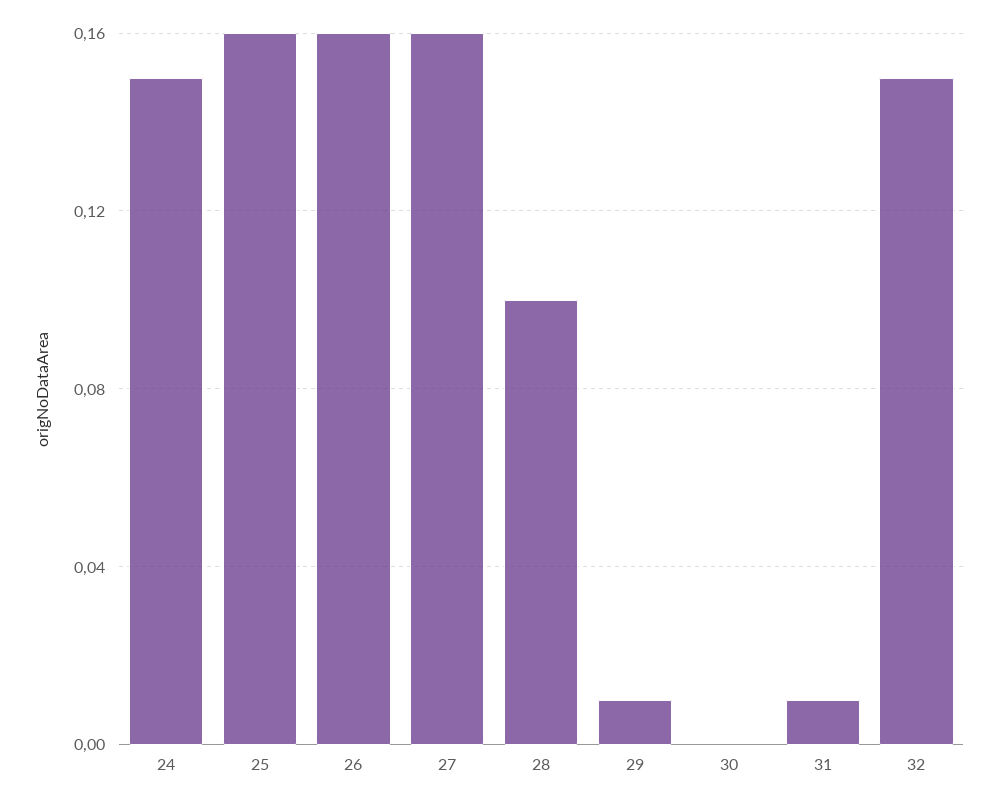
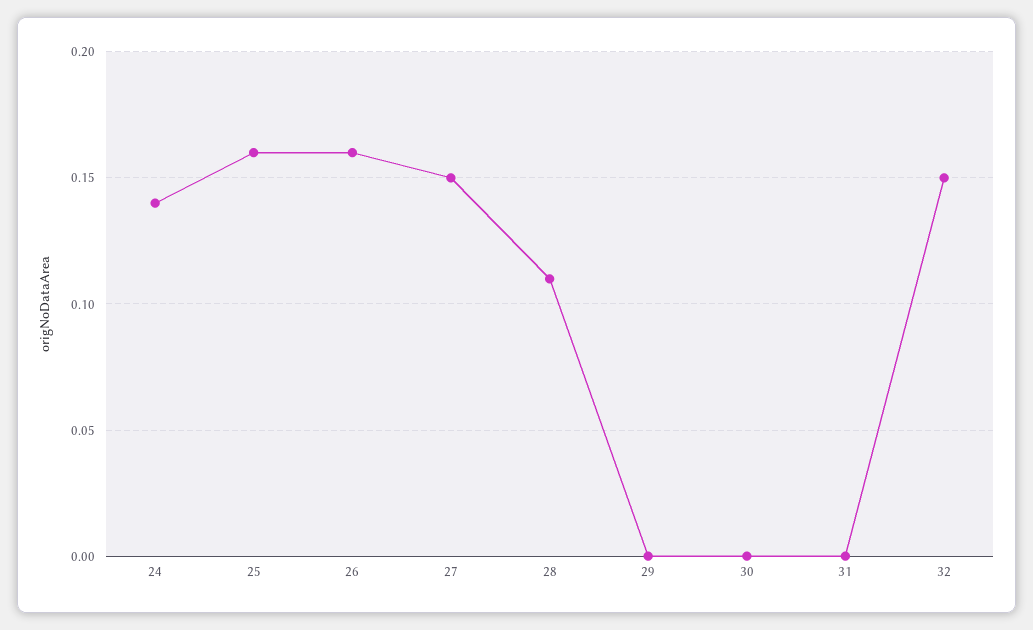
  {
-   "24": 0.15,
+   "24": 0.14,
    "25": 0.16,
    "26": 0.16,
-   "27": 0.16,
+   "27": 0.15,
-   "28": 0.1,
+   "28": 0.11,
-   "29": 0.01,
+   "29": 0,
    "30": 0,
-   "31": 0.01,
+   "31": 0,
    "32": 0.15
  }

